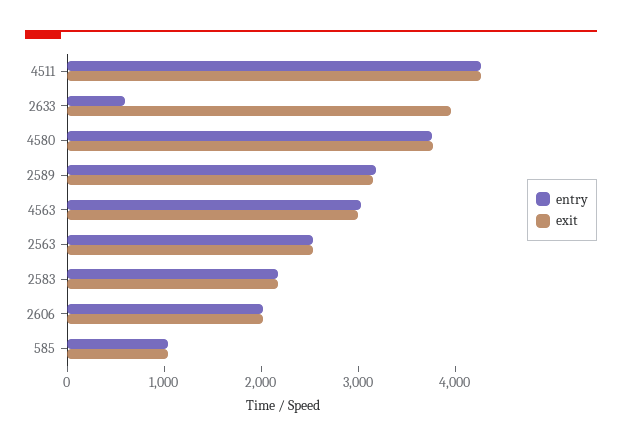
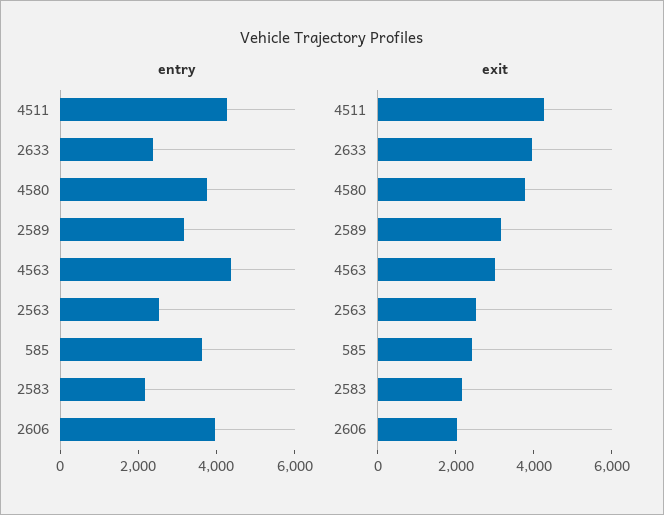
  {
    "entry": {
      "4511": 4200,
-     "2633": 600,
+     "2633": 2500,
      "4580": 3800,
      "2589": 3200,
-     "4563": 3000,
+     "4563": 4500,
      "2563": 2600,
      "2583": 2200,
-     "2606": 2000,
+     "2606": 4000,
-     "585": 1000
+     "585": 3500
    },
    "exit": {
      "4511": 4200,
      "2633": 4000,
      "4580": 3800,
      "2589": 3200,
      "4563": 3000,
      "2563": 2600,
      "2583": 2200,
      "2606": 2000,
-     "585": 1000
+     "585": 2500
    }
  }

